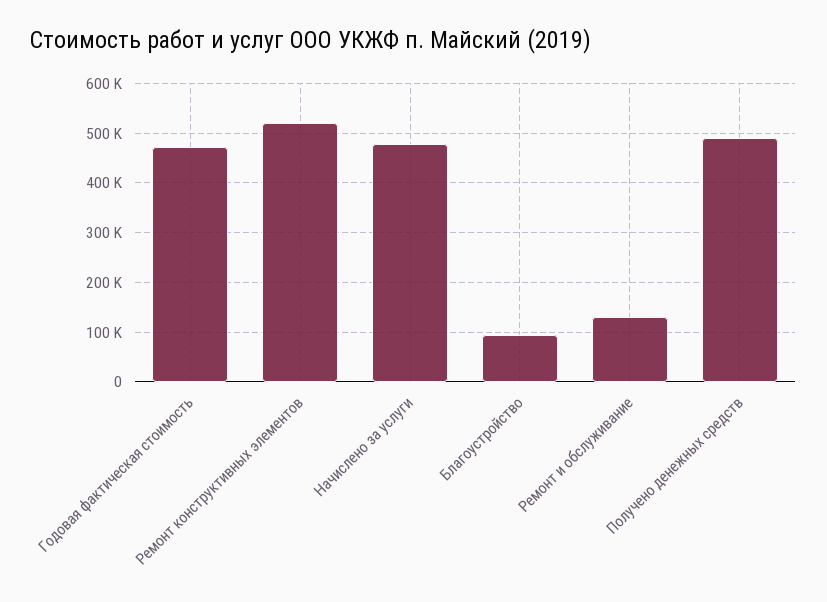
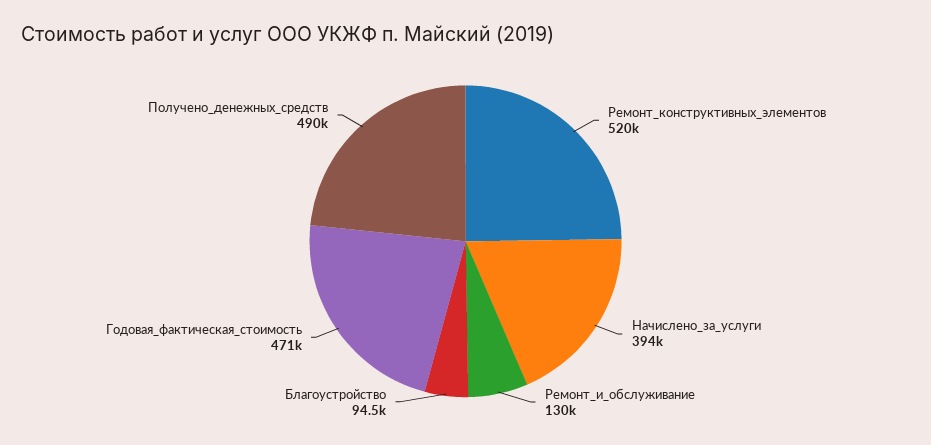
  {
    "Годовая фактическая стоимость": 471000,
    "Ремонт конструктивных элементов": 520000,
-   "Начислено за услуги": 480000,
+   "Начислено за услуги": 394000,
    "Благоустройство": 94500,
    "Ремонт и обслуживание": 130000,
    "Получено денежных средств": 490000
  }

